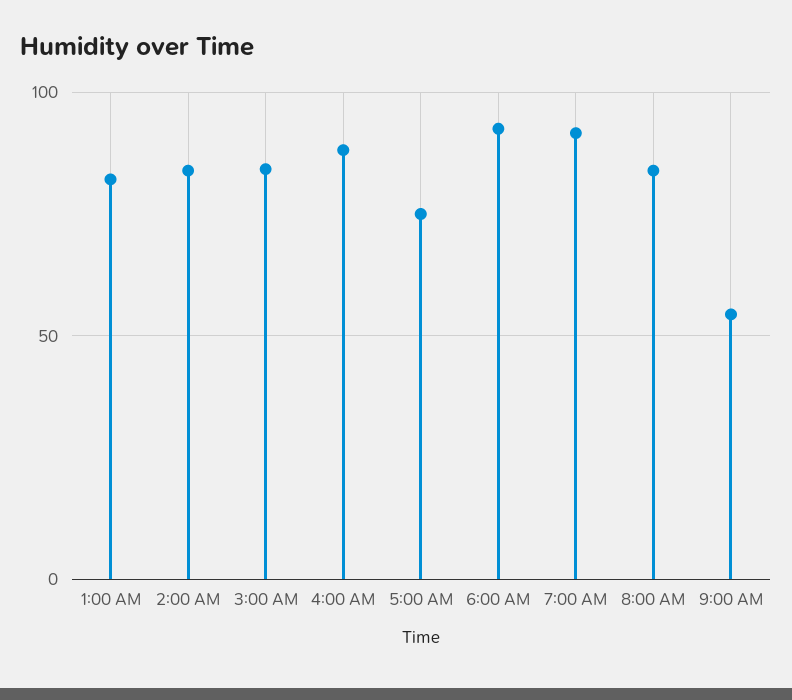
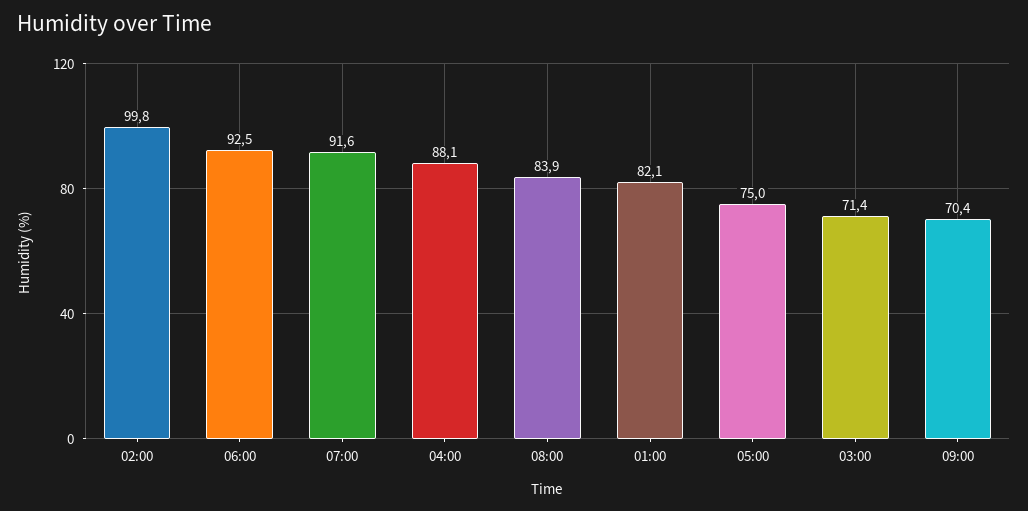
  {
    "1:00 AM": 82.1,
-   "2:00 AM": 85,
+   "2:00 AM": 99.8,
-   "3:00 AM": 85,
+   "3:00 AM": 71.4,
    "4:00 AM": 88.1,
    "5:00 AM": 75,
    "6:00 AM": 92.5,
    "7:00 AM": 91.6,
    "8:00 AM": 83.9,
-   "9:00 AM": 55
+   "9:00 AM": 70.4
  }

